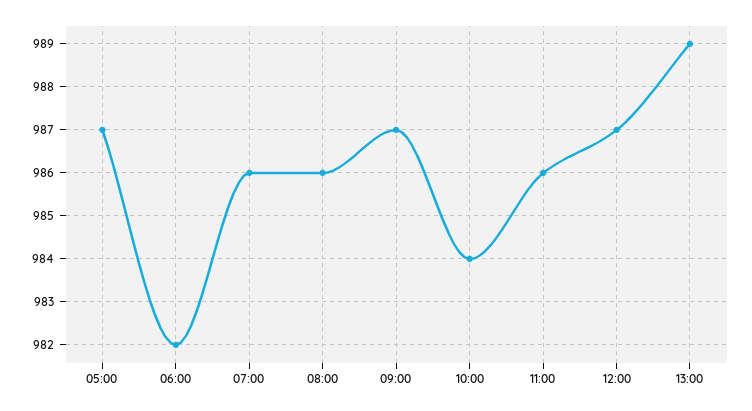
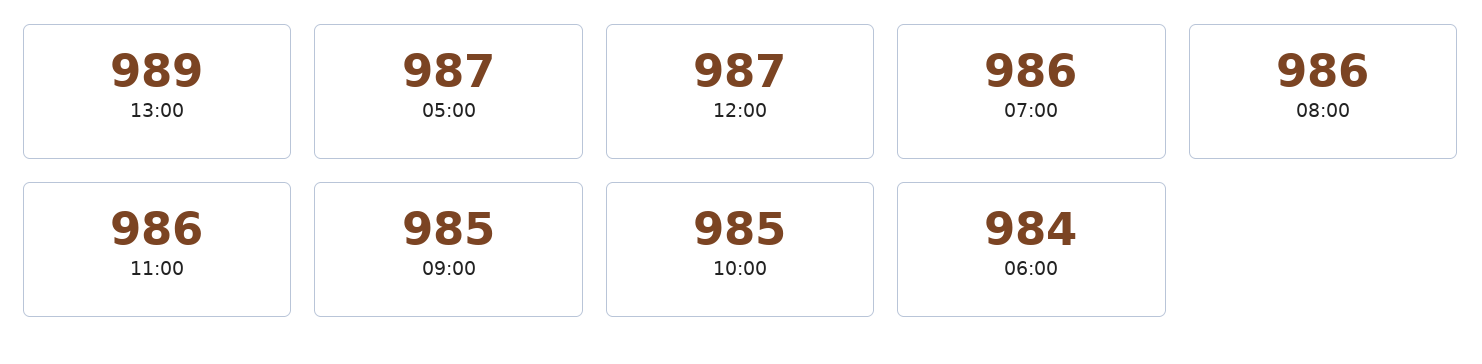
  {
    "05:00": 987,
-   "06:00": 982,
+   "06:00": 984,
    "07:00": 986,
    "08:00": 986,
-   "09:00": 987,
+   "09:00": 985,
-   "10:00": 984,
+   "10:00": 985,
    "11:00": 986,
    "12:00": 987,
    "13:00": 989
  }

